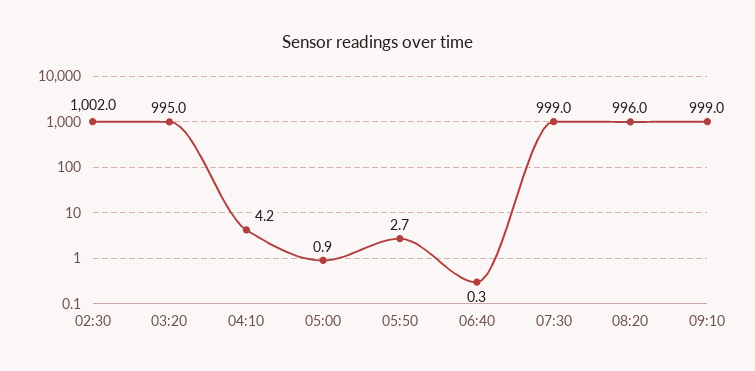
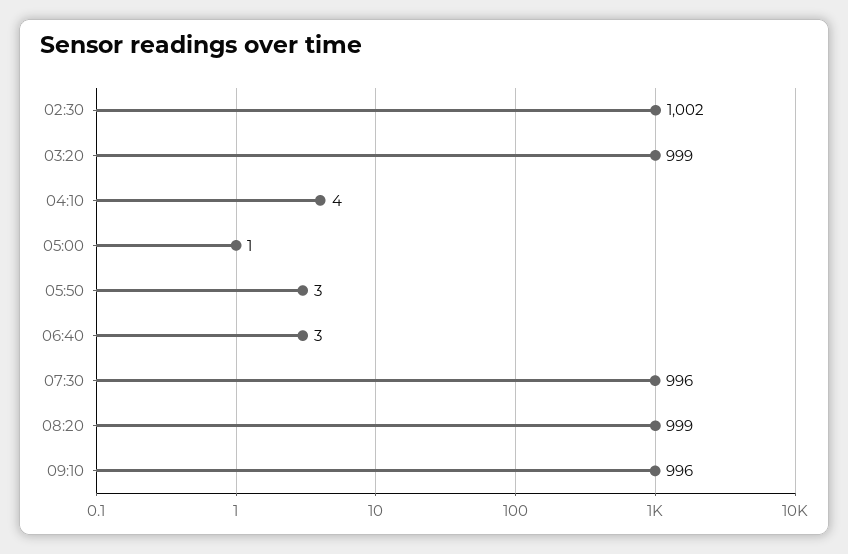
  {
    "02:30": 1002,
-   "03:20": 995,
+   "03:20": 999,
    "04:10": 4.2,
    "05:00": 0.9,
    "05:50": 2.7,
-   "06:40": 0.3,
+   "06:40": 3,
-   "07:30": 999,
+   "07:30": 996,
-   "08:20": 996,
+   "08:20": 999,
-   "09:10": 999
+   "09:10": 996
  }

